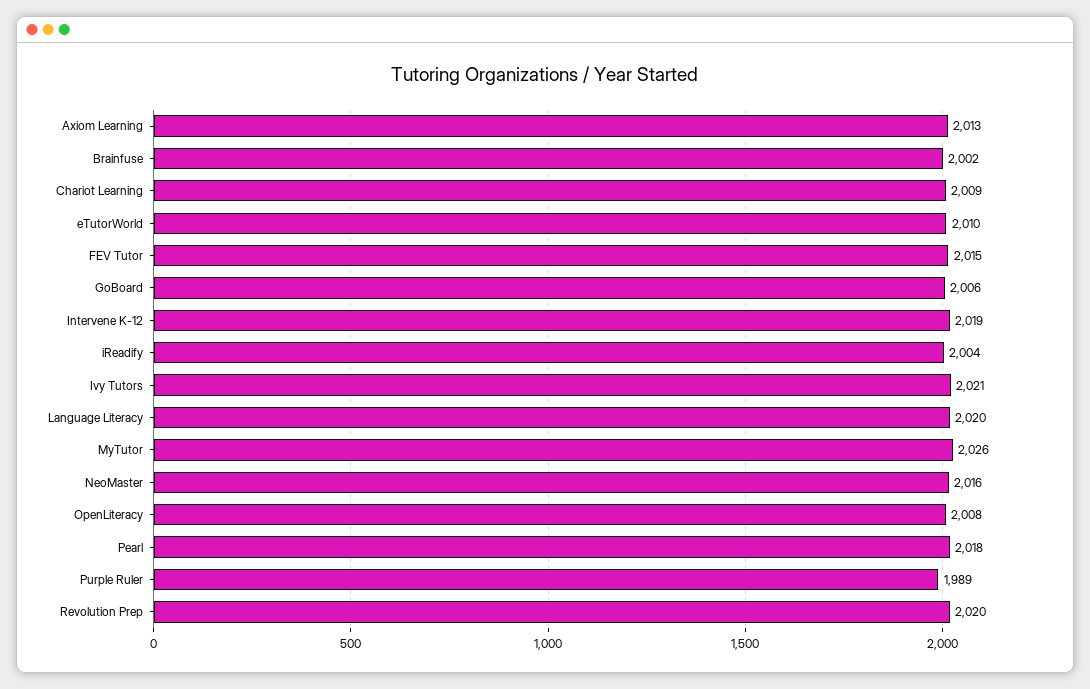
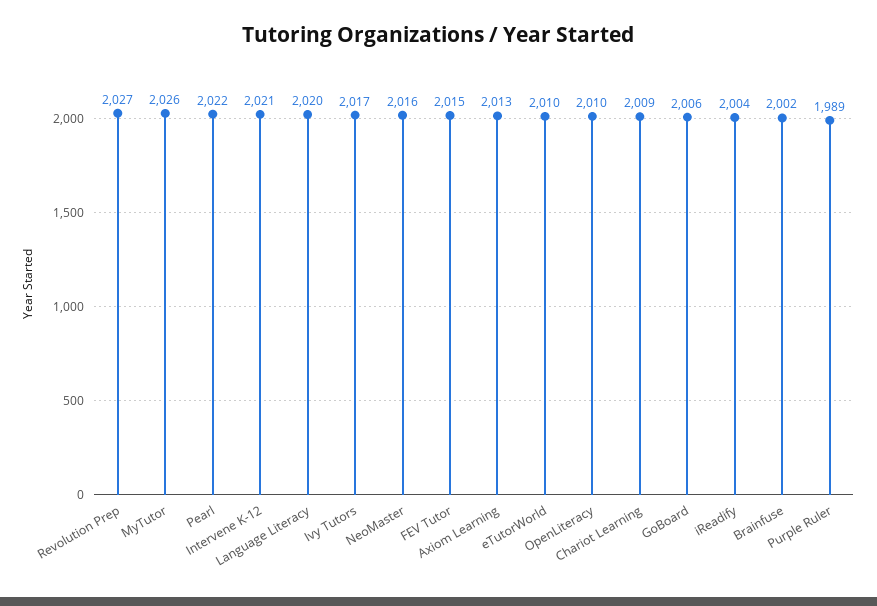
  {
    "Axiom Learning": 2013,
    "Brainfuse": 2002,
    "Chariot Learning": 2009,
    "eTutorWorld": 2010,
    "FEV Tutor": 2015,
    "GoBoard": 2006,
-   "Intervene K-12": 2019,
+   "Intervene K-12": 2021,
    "iReadify": 2004,
-   "Ivy Tutors": 2021,
+   "Ivy Tutors": 2017,
    "Language Literacy": 2020,
    "MyTutor": 2026,
    "NeoMaster": 2016,
-   "OpenLiteracy": 2008,
+   "OpenLiteracy": 2010,
-   "Pearl": 2018,
+   "Pearl": 2022,
    "Purple Ruler": 1989,
-   "Revolution Prep": 2020
+   "Revolution Prep": 2027
  }

